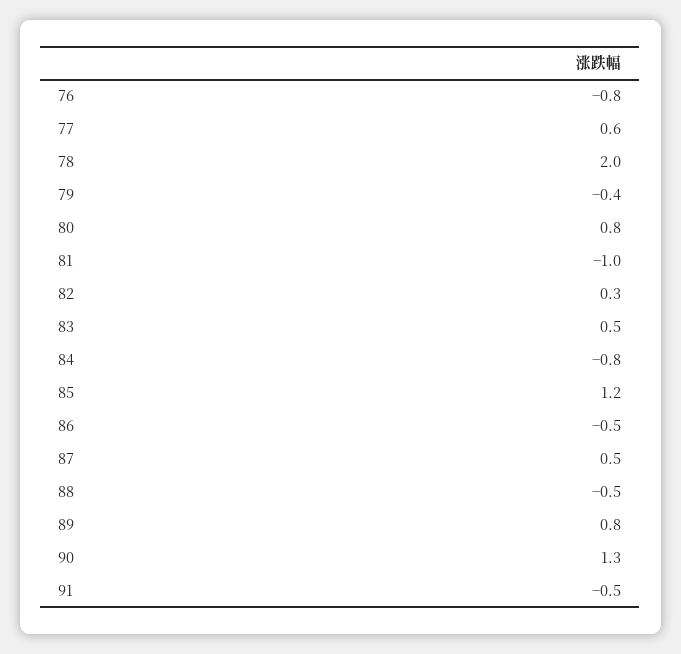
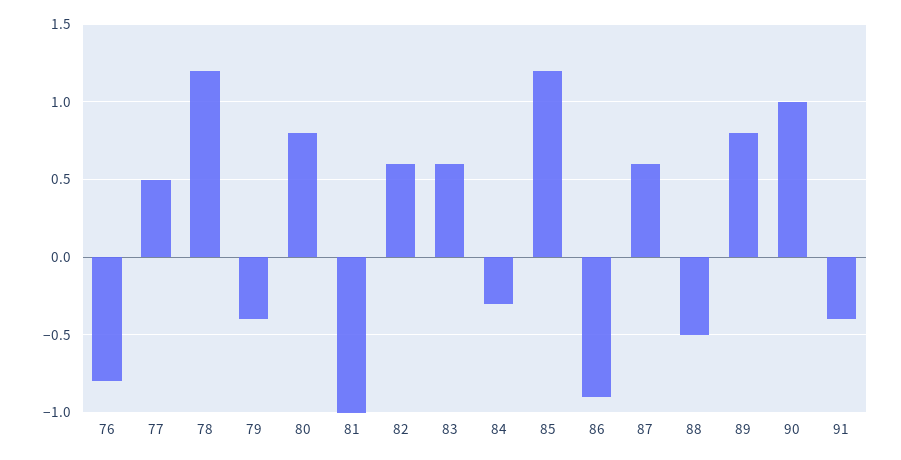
  {
    "76": -0.8,
-   "77": 0.6,
+   "77": 0.5,
-   "78": 2,
+   "78": 1.2,
    "79": -0.4,
    "80": 0.8,
    "81": -1,
-   "82": 0.3,
+   "82": 0.6,
-   "83": 0.5,
+   "83": 0.6,
-   "84": -0.8,
+   "84": -0.3,
    "85": 1.2,
-   "86": -0.5,
+   "86": -0.9,
-   "87": 0.5,
+   "87": 0.6,
    "88": -0.5,
    "89": 0.8,
-   "90": 1.3,
+   "90": 1,
-   "91": -0.5
+   "91": -0.4
  }

